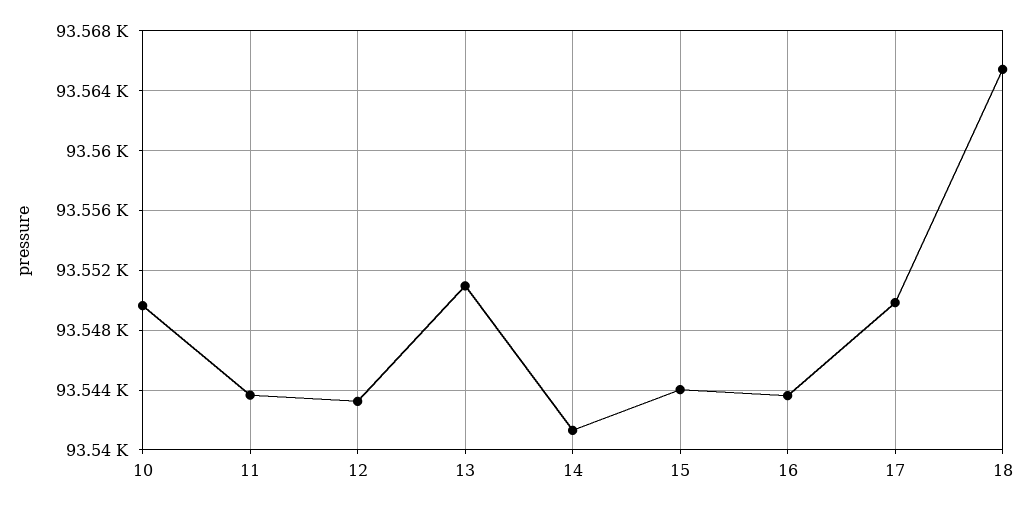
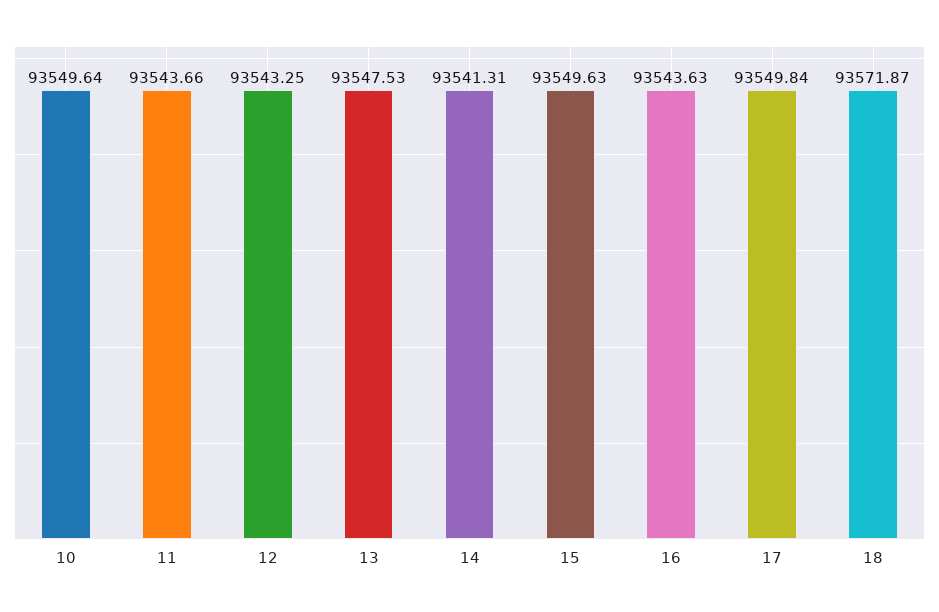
  {
    "10": 93549.64,
    "11": 93543.66,
    "12": 93543.25,
-   "13": 93551,
+   "13": 93547.53,
    "14": 93541.31,
-   "15": 93544,
+   "15": 93549.63,
    "16": 93543.63,
    "17": 93549.84,
-   "18": 93565.5
+   "18": 93571.87
  }

